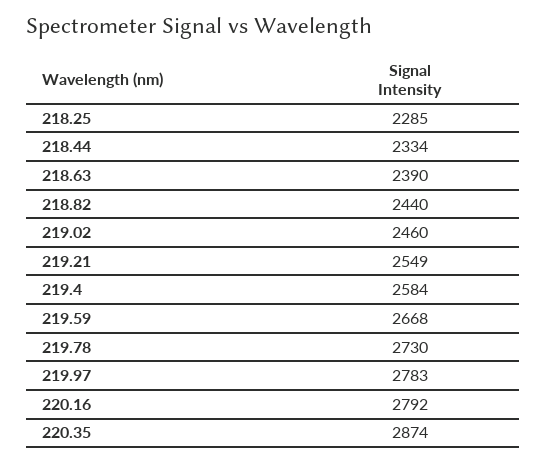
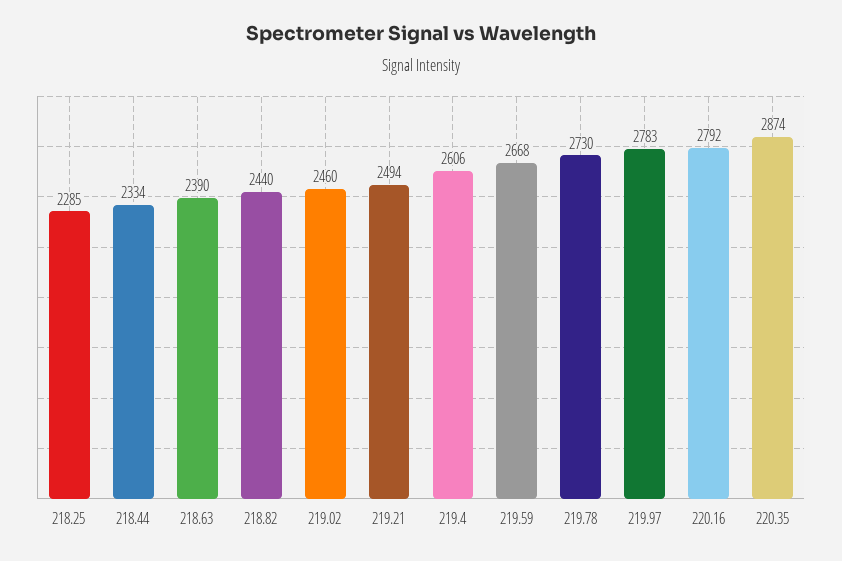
  {
    "218.25": 2285,
    "218.44": 2334,
    "218.63": 2390,
    "218.82": 2440,
    "219.02": 2460,
-   "219.21": 2549,
+   "219.21": 2494,
-   "219.4": 2584,
+   "219.4": 2606,
    "219.59": 2668,
    "219.78": 2730,
    "219.97": 2783,
    "220.16": 2792,
    "220.35": 2874
  }

